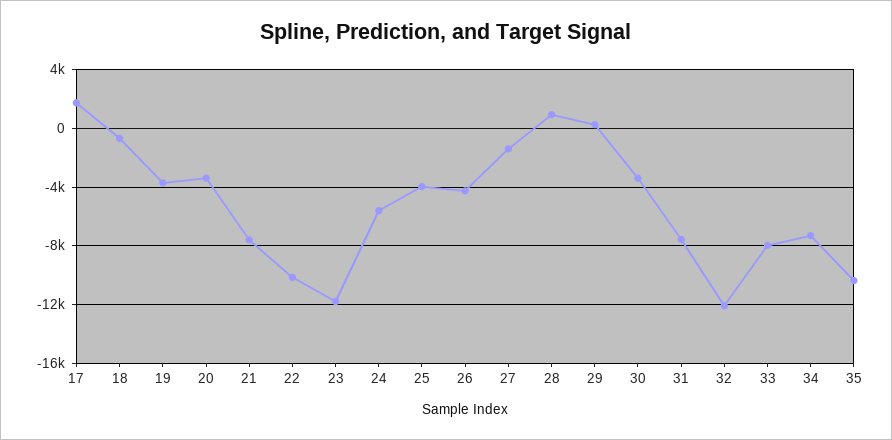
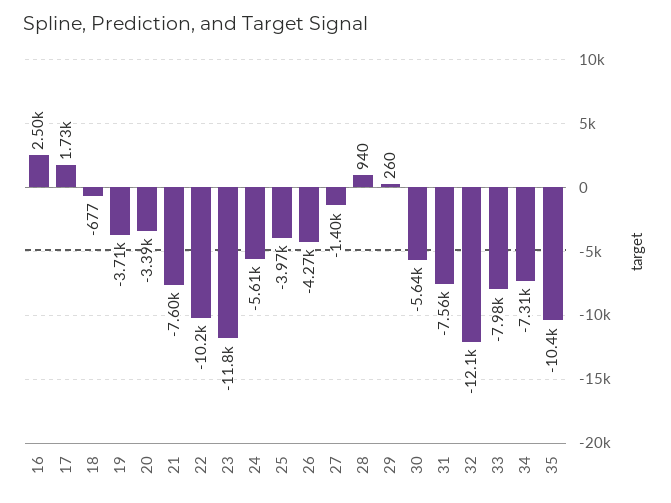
  {
    "17": 1730,
    "18": -677,
    "19": -3710,
    "20": -3390,
    "21": -7600,
    "22": -10200,
    "23": -11800,
    "24": -5610,
    "25": -3970,
    "26": -4270,
    "27": -1400,
    "28": 940,
    "29": 260,
-   "30": -3500,
+   "30": -5640,
    "31": -7560,
    "32": -12100,
    "33": -7980,
    "34": -7310,
-   "35": -10400
+   "35": -10400,
+   "16": 2500
  }

